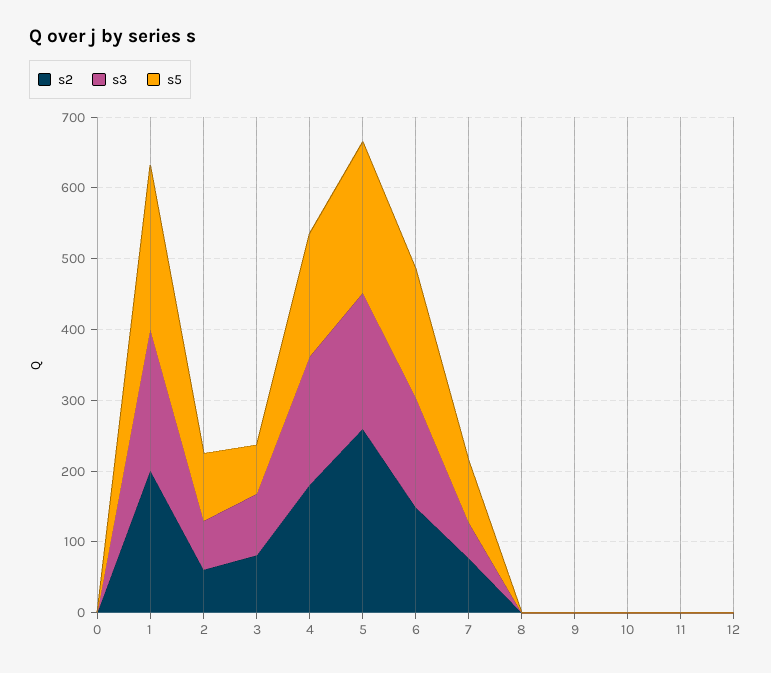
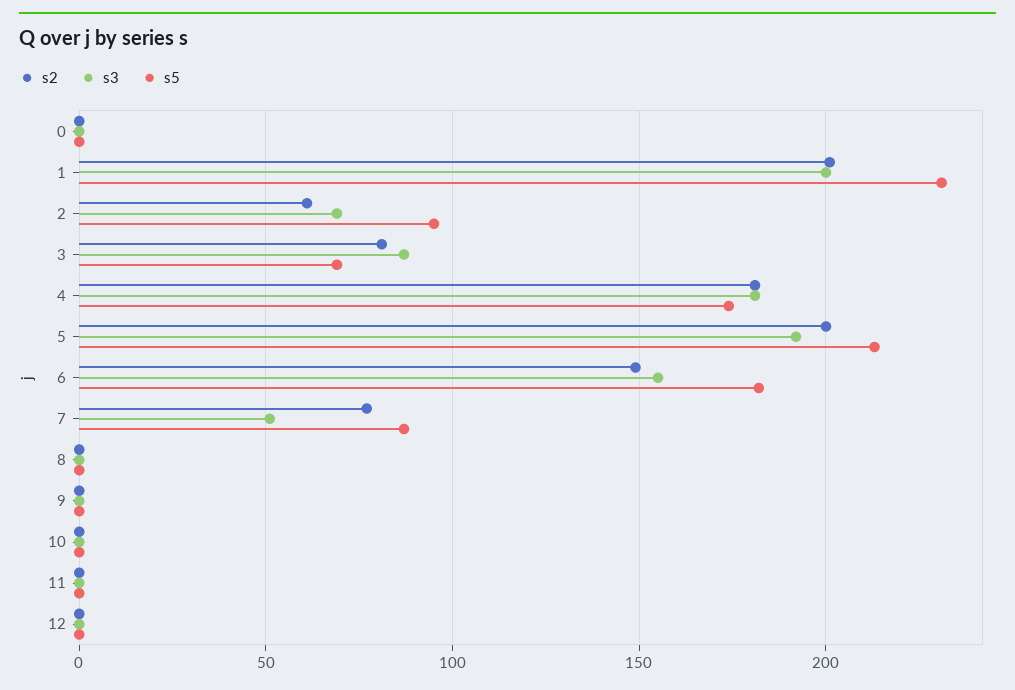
  {
    "s2": {
      "0": 0,
      "1": 200,
      "2": 60,
      "3": 80,
      "4": 180,
-     "5": 260,
+     "5": 200,
      "6": 150,
      "7": 75,
      "8": 0,
      "9": 0,
      "10": 0,
      "11": 0,
      "12": 0
    },
    "s3": {
      "0": 0,
      "1": 200,
      "2": 70,
      "3": 85,
      "4": 180,
      "5": 190,
      "6": 155,
      "7": 50,
      "8": 0,
      "9": 0,
      "10": 0,
      "11": 0,
      "12": 0
    },
    "s5": {
      "0": 0,
      "1": 230,
      "2": 95,
      "3": 70,
      "4": 175,
      "5": 215,
      "6": 180,
      "7": 85,
      "8": 0,
      "9": 0,
      "10": 0,
      "11": 0,
      "12": 0
    }
  }

